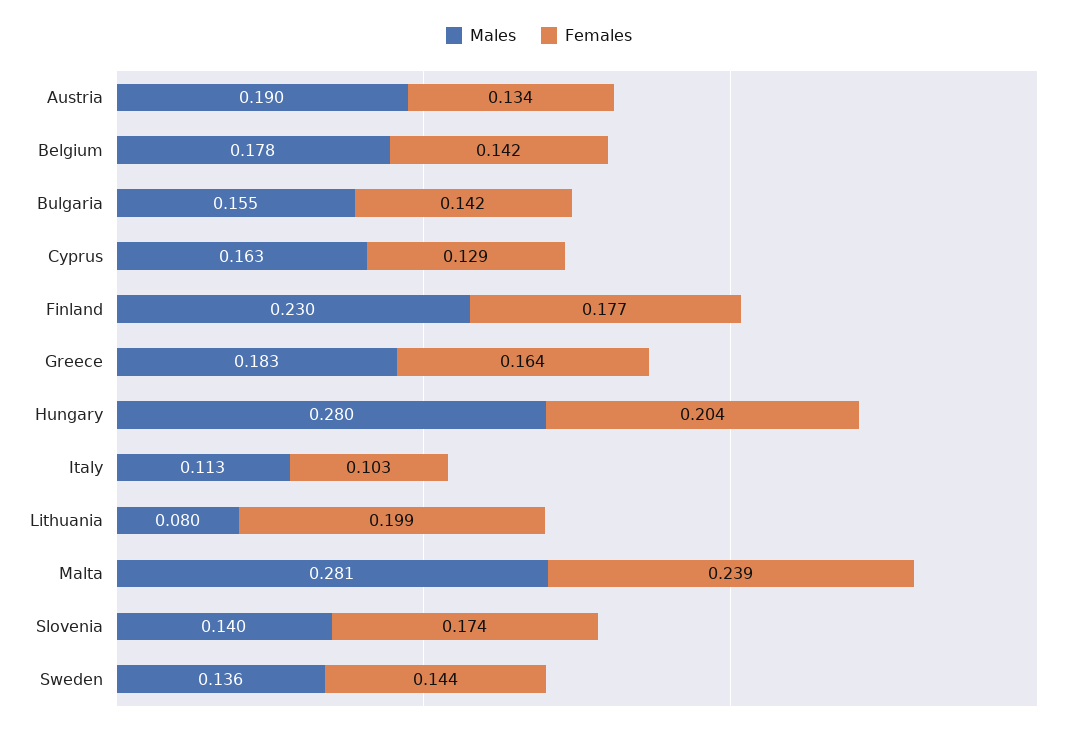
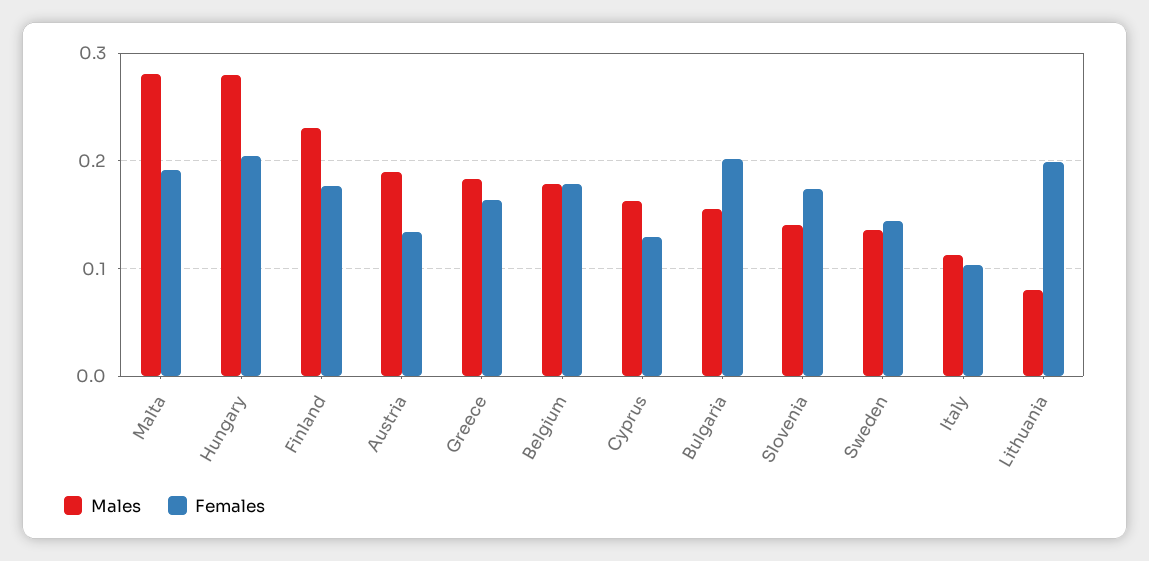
  {
    "Males": {
      "Austria": 0.19,
      "Belgium": 0.178,
      "Bulgaria": 0.155,
      "Cyprus": 0.163,
      "Finland": 0.23,
      "Greece": 0.183,
      "Hungary": 0.28,
      "Italy": 0.113,
      "Lithuania": 0.08,
      "Malta": 0.281,
      "Slovenia": 0.14,
      "Sweden": 0.136
    },
    "Females": {
      "Austria": 0.134,
-     "Belgium": 0.142,
+     "Belgium": 0.18,
-     "Bulgaria": 0.142,
+     "Bulgaria": 0.2,
      "Cyprus": 0.129,
      "Finland": 0.177,
      "Greece": 0.164,
      "Hungary": 0.204,
      "Italy": 0.103,
      "Lithuania": 0.199,
-     "Malta": 0.239,
+     "Malta": 0.19,
      "Slovenia": 0.174,
      "Sweden": 0.144
    }
  }

